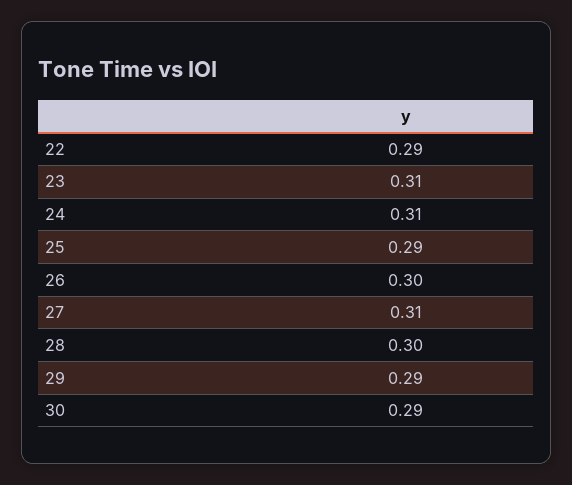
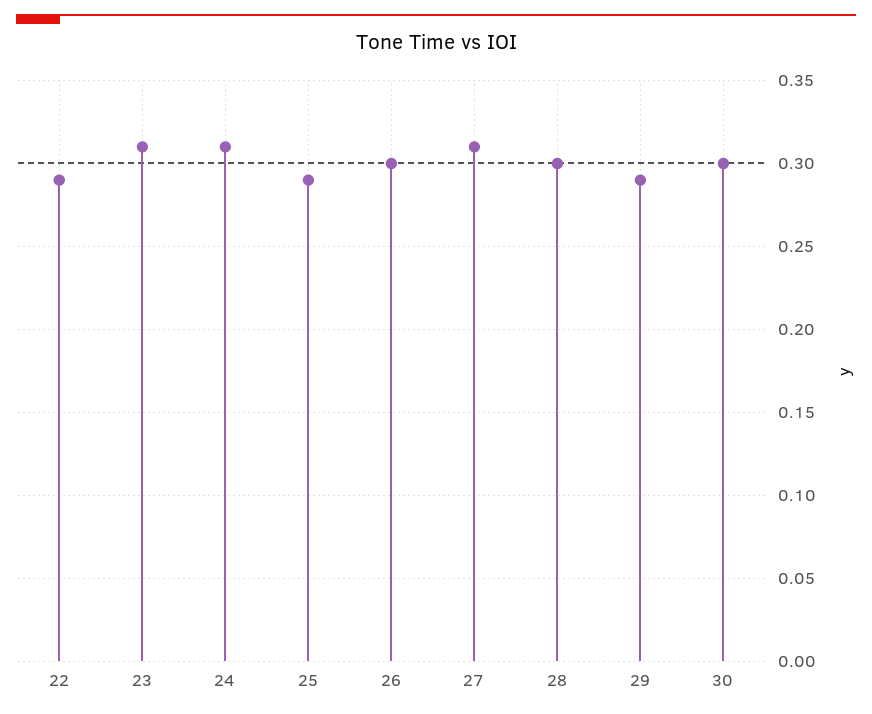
  {
    "22": 0.29,
    "23": 0.31,
    "24": 0.31,
    "25": 0.29,
    "26": 0.3,
    "27": 0.31,
    "28": 0.3,
    "29": 0.29,
-   "30": 0.29
+   "30": 0.3
  }

